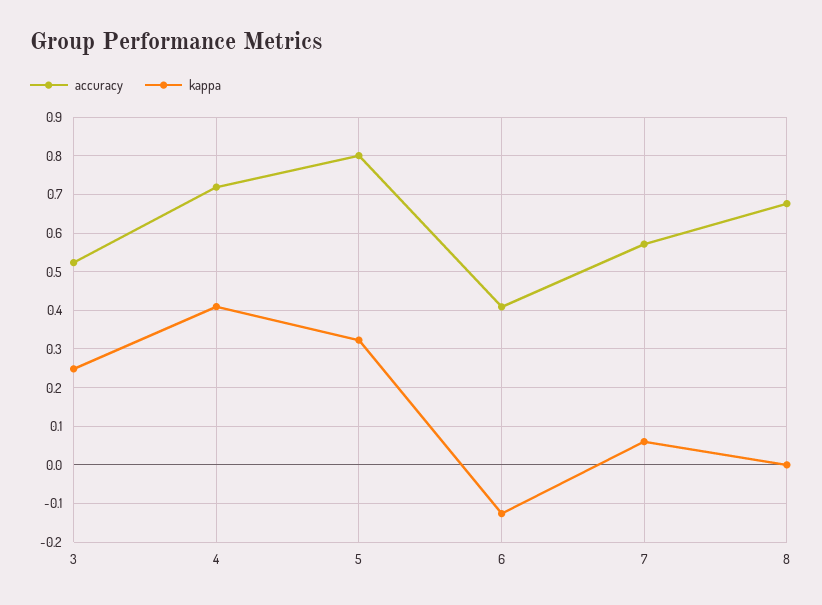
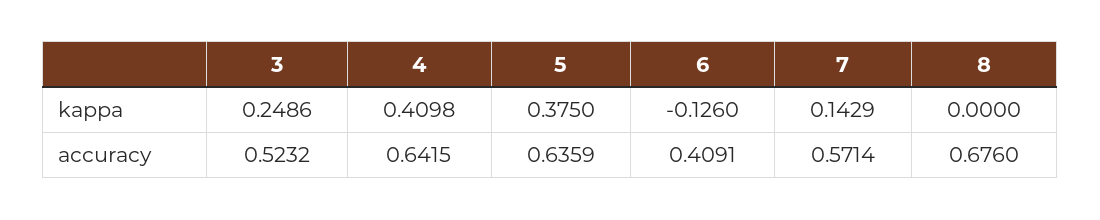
  {
    "accuracy": {
      "3": 0.5232,
-     "4": 0.72,
+     "4": 0.6415,
-     "5": 0.8,
+     "5": 0.6359,
      "6": 0.4091,
      "7": 0.5714,
      "8": 0.676
    },
    "kappa": {
      "3": 0.2486,
      "4": 0.4098,
-     "5": 0.32,
+     "5": 0.375,
      "6": -0.126,
-     "7": 0.06,
+     "7": 0.1429,
      "8": 0
    }
  }

